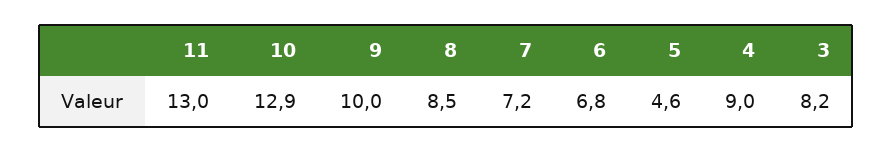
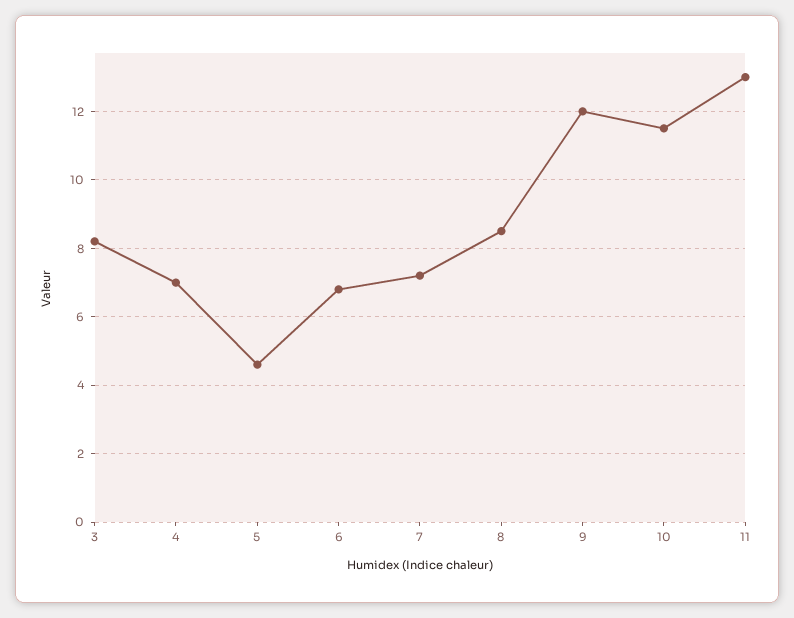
  {
    "11": 13,
-   "10": 12.9,
+   "10": 11.5,
-   "9": 10,
+   "9": 12,
    "8": 8.5,
    "7": 7.2,
    "6": 6.8,
    "5": 4.6,
-   "4": 9,
+   "4": 7,
    "3": 8.2
  }

